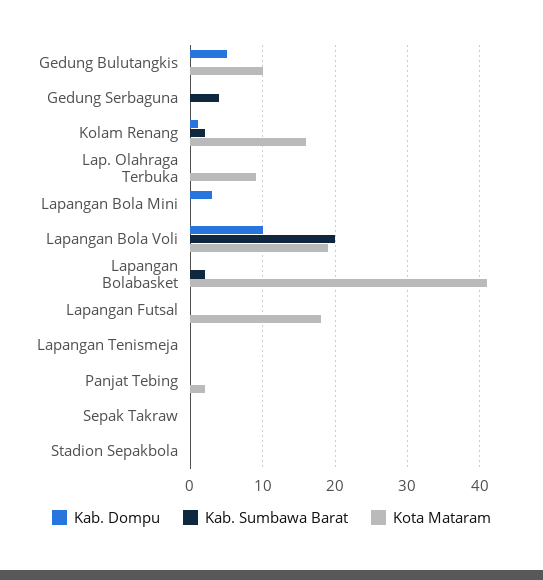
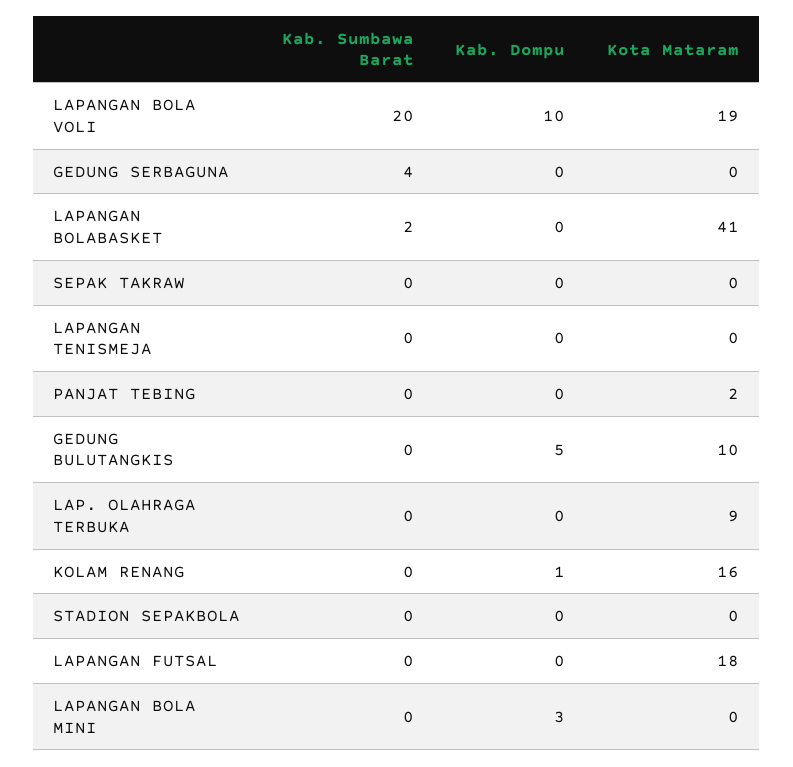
  {
    "Kab. Dompu": {
      "Gedung Bulutangkis": 5,
      "Gedung Serbaguna": 0,
      "Kolam Renang": 1,
      "Lap. Olahraga Terbuka": 0,
      "Lapangan Bola Mini": 3,
      "Lapangan Bola Voli": 10,
      "Lapangan Bolabasket": 0,
      "Lapangan Futsal": 0,
      "Lapangan Tenismeja": 0,
      "Panjat Tebing": 0,
      "Sepak Takraw": 0,
      "Stadion Sepakbola": 0
    },
    "Kab. Sumbawa Barat": {
      "Gedung Bulutangkis": 0,
      "Gedung Serbaguna": 4,
-     "Kolam Renang": 2,
+     "Kolam Renang": 0,
      "Lap. Olahraga Terbuka": 0,
      "Lapangan Bola Mini": 0,
      "Lapangan Bola Voli": 20,
      "Lapangan Bolabasket": 2,
      "Lapangan Futsal": 0,
      "Lapangan Tenismeja": 0,
      "Panjat Tebing": 0,
      "Sepak Takraw": 0,
      "Stadion Sepakbola": 0
    },
    "Kota Mataram": {
      "Gedung Bulutangkis": 10,
      "Gedung Serbaguna": 0,
      "Kolam Renang": 16,
      "Lap. Olahraga Terbuka": 9,
      "Lapangan Bola Mini": 0,
      "Lapangan Bola Voli": 19,
      "Lapangan Bolabasket": 41,
      "Lapangan Futsal": 18,
      "Lapangan Tenismeja": 0,
      "Panjat Tebing": 2,
      "Sepak Takraw": 0,
      "Stadion Sepakbola": 0
    }
  }

